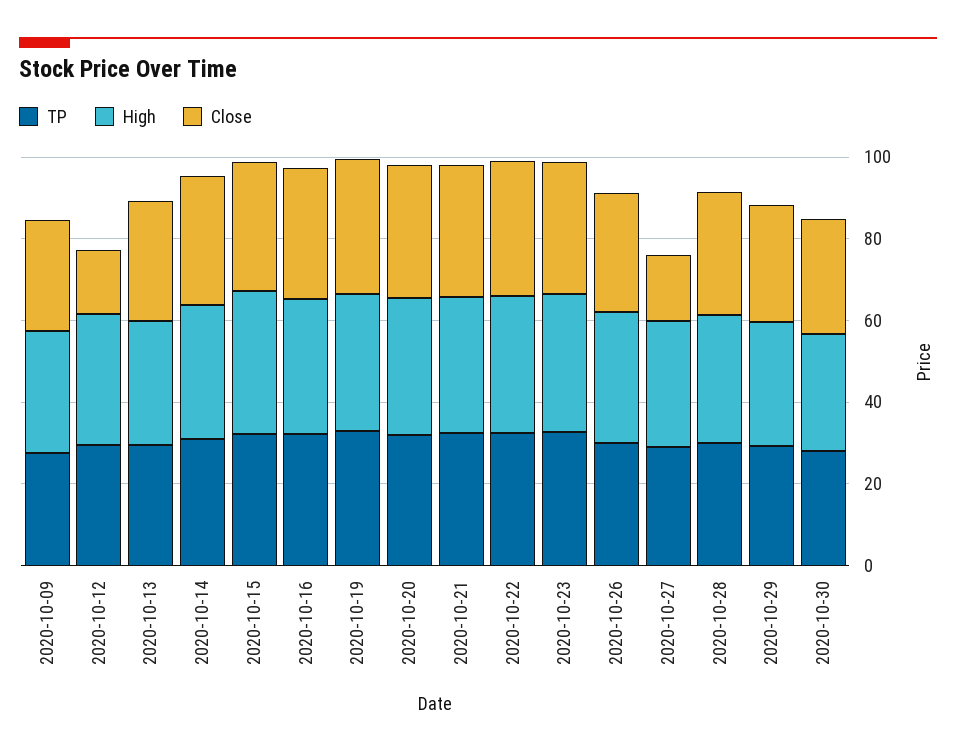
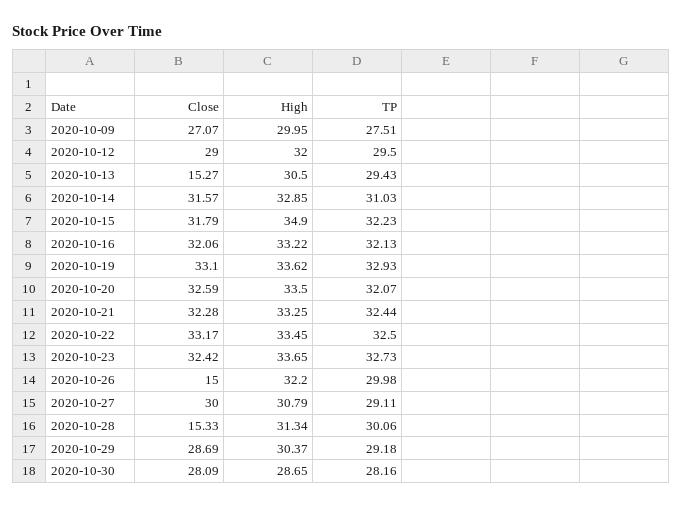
  {
    "TP": {
      "2020-10-09": 27.51,
      "2020-10-12": 29.5,
      "2020-10-13": 29.43,
      "2020-10-14": 31.03,
      "2020-10-15": 32.23,
      "2020-10-16": 32.13,
      "2020-10-19": 32.93,
      "2020-10-20": 32.07,
      "2020-10-21": 32.44,
      "2020-10-22": 32.5,
      "2020-10-23": 32.73,
      "2020-10-26": 29.98,
      "2020-10-27": 29.11,
      "2020-10-28": 30.06,
      "2020-10-29": 29.18,
      "2020-10-30": 28.16
    },
    "High": {
      "2020-10-09": 29.95,
      "2020-10-12": 32,
      "2020-10-13": 30.5,
      "2020-10-14": 32.85,
      "2020-10-15": 34.9,
      "2020-10-16": 33.22,
      "2020-10-19": 33.62,
      "2020-10-20": 33.5,
      "2020-10-21": 33.25,
      "2020-10-22": 33.45,
      "2020-10-23": 33.65,
      "2020-10-26": 32.2,
      "2020-10-27": 30.79,
      "2020-10-28": 31.34,
      "2020-10-29": 30.37,
      "2020-10-30": 28.65
    },
    "Close": {
      "2020-10-09": 27.07,
-     "2020-10-12": 15,
+     "2020-10-12": 29,
-     "2020-10-13": 30,
+     "2020-10-13": 15.27,
      "2020-10-14": 31.57,
      "2020-10-15": 31.79,
      "2020-10-16": 32.06,
      "2020-10-19": 33.1,
      "2020-10-20": 32.59,
      "2020-10-21": 32.28,
      "2020-10-22": 33.17,
      "2020-10-23": 32.42,
-     "2020-10-26": 30,
+     "2020-10-26": 15,
-     "2020-10-27": 15,
+     "2020-10-27": 30,
-     "2020-10-28": 30,
+     "2020-10-28": 15.33,
      "2020-10-29": 28.69,
      "2020-10-30": 28.09
    }
  }

